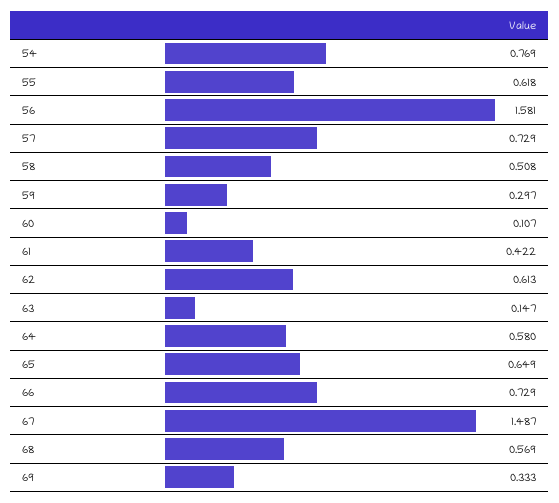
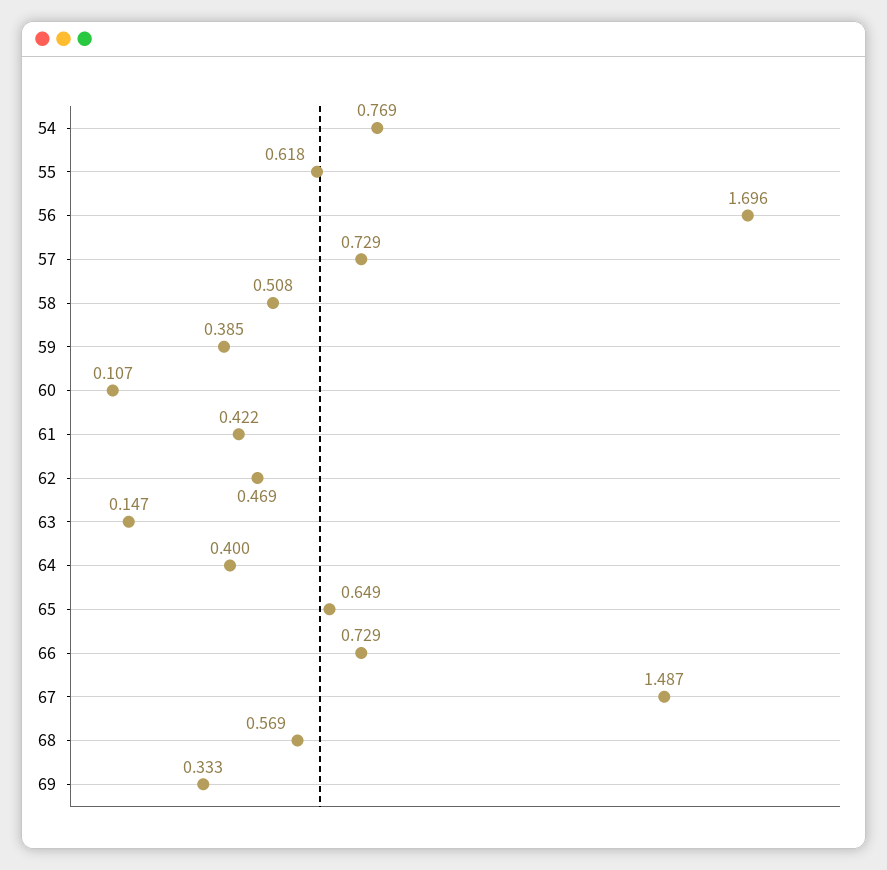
  {
    "54": 0.769,
    "55": 0.618,
-   "56": 1.581,
+   "56": 1.696,
    "57": 0.729,
    "58": 0.508,
-   "59": 0.297,
+   "59": 0.385,
    "60": 0.107,
    "61": 0.422,
-   "62": 0.613,
+   "62": 0.469,
    "63": 0.147,
-   "64": 0.58,
+   "64": 0.4,
    "65": 0.649,
    "66": 0.729,
    "67": 1.487,
    "68": 0.569,
    "69": 0.333
  }

